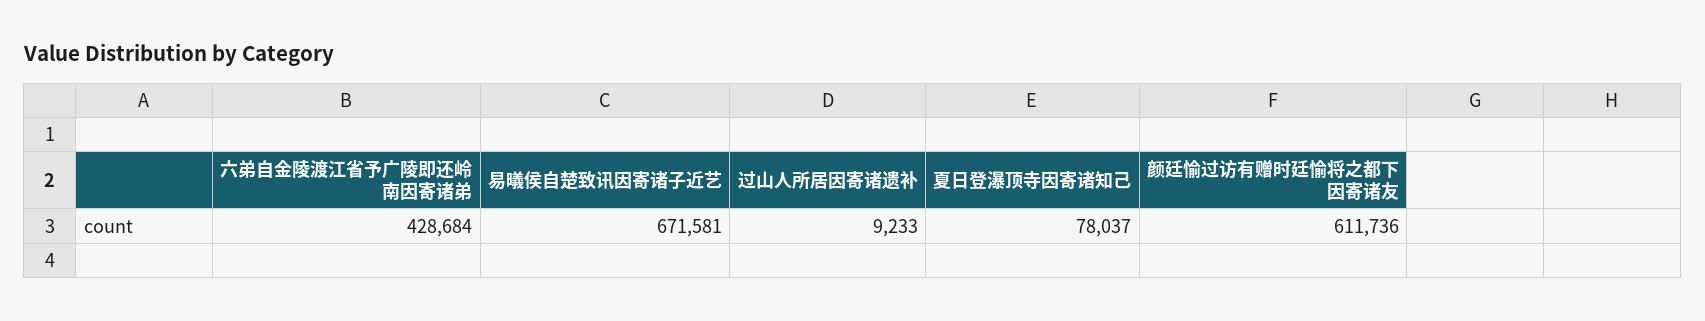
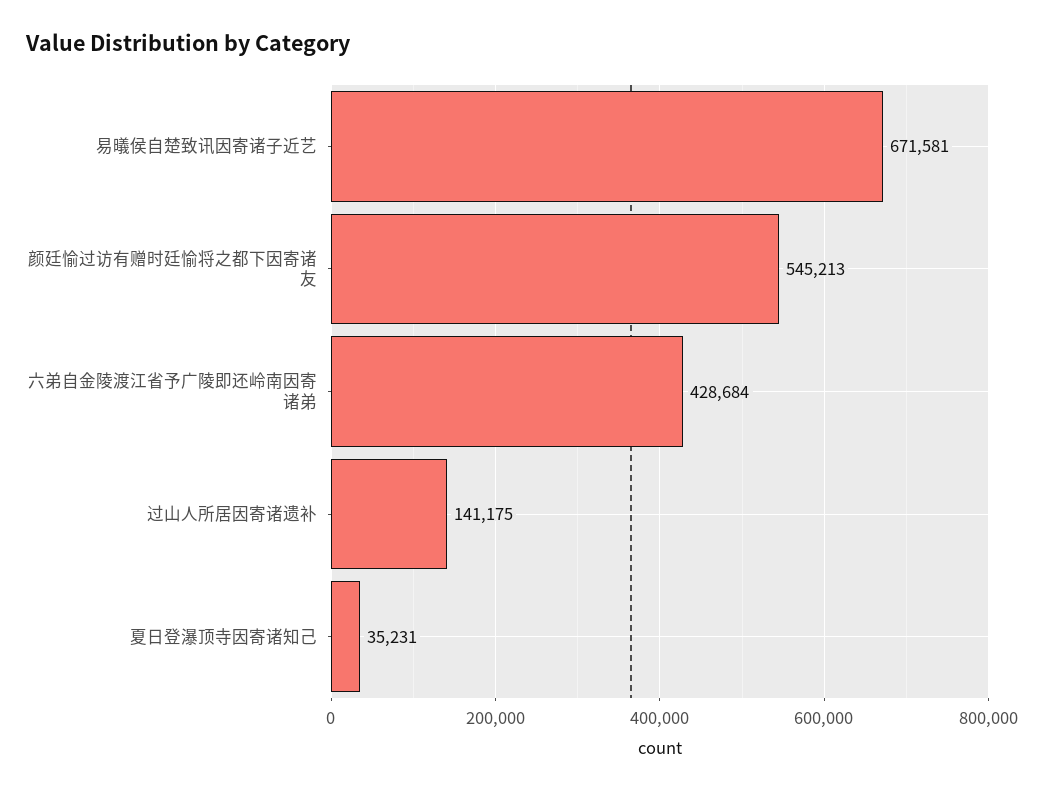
  {
    "六弟自金陵渡江省予广陵即还岭南因寄诸弟": 428684,
    "易㬢侯自楚致讯因寄诸子近艺": 671581,
-   "过山人所居因寄诸遗补": 9233,
+   "过山人所居因寄诸遗补": 141175,
-   "夏日登瀑顶寺因寄诸知己": 78037,
+   "夏日登瀑顶寺因寄诸知己": 35231,
-   "颜廷愉过访有赠时廷愉将之都下因寄诸友": 611736
+   "颜廷愉过访有赠时廷愉将之都下因寄诸友": 545213
  }

